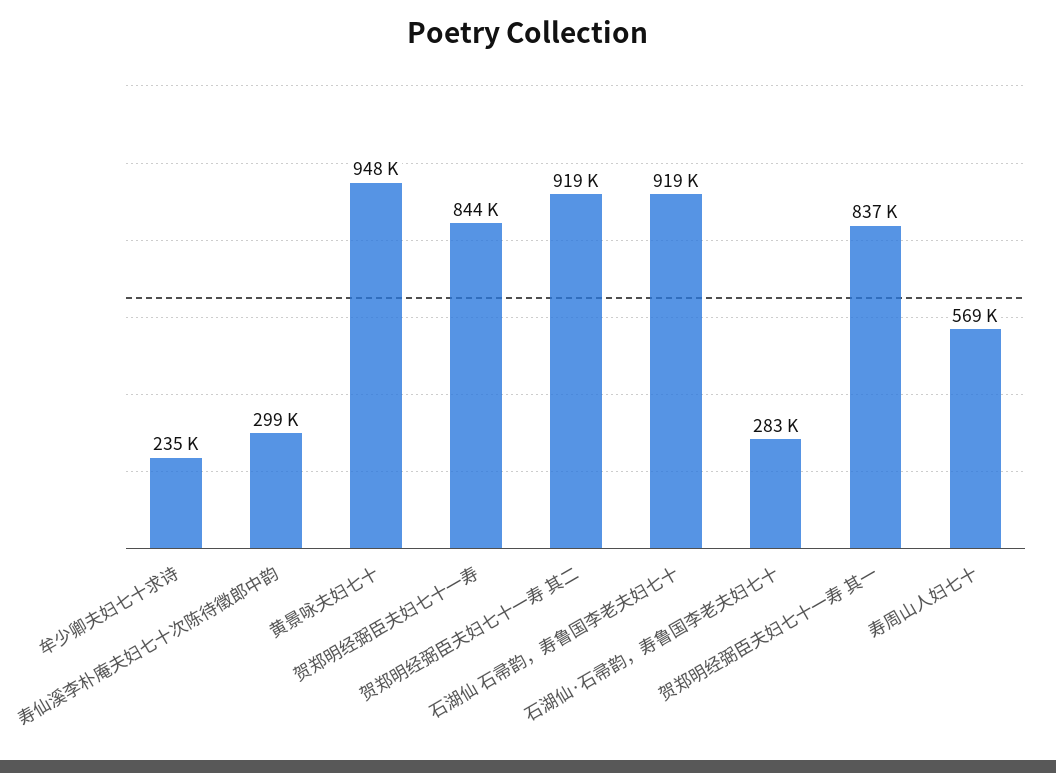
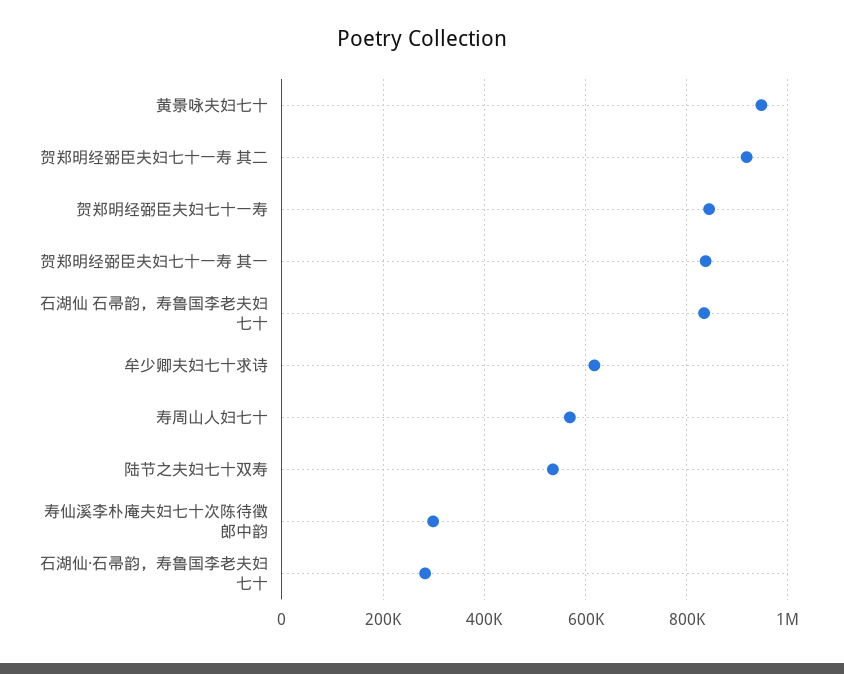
  {
-   "牟少卿夫妇七十求诗": 235000,
+   "牟少卿夫妇七十求诗": 620000,
    "寿仙溪李朴庵夫妇七十次陈待徵郎中韵": 299000,
    "黄景咏夫妇七十": 948000,
    "贺郑明经弼臣夫妇七十一寿": 844000,
    "贺郑明经弼臣夫妇七十一寿 其二": 919000,
-   "石湖仙 石帚韵，寿鲁国李老夫妇七十": 919000,
+   "石湖仙 石帚韵，寿鲁国李老夫妇七十": 840000,
    "石湖仙·石帚韵，寿鲁国李老夫妇七十": 283000,
    "贺郑明经弼臣夫妇七十一寿 其一": 837000,
-   "寿周山人妇七十": 569000
+   "寿周山人妇七十": 569000,
+   "陆节之夫妇七十双寿": 540000
  }

